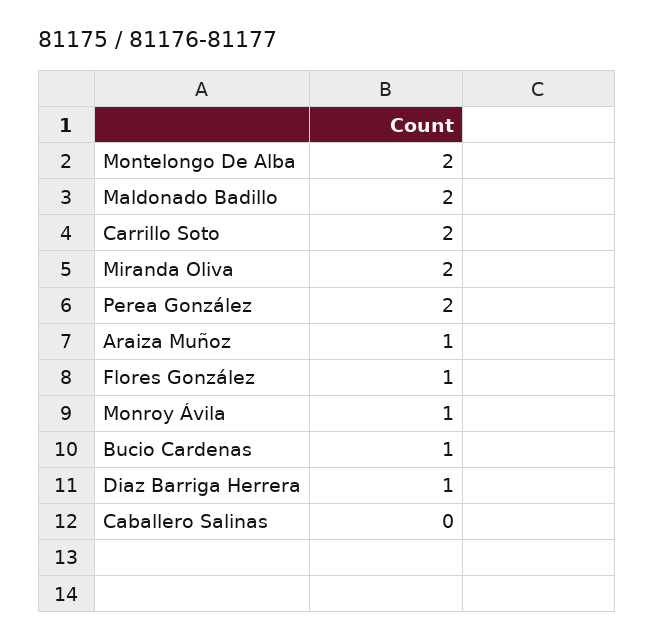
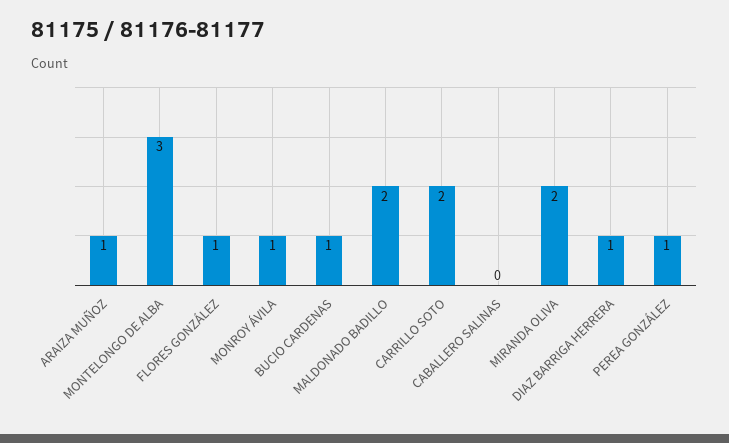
  {
-   "Montelongo De Alba": 2,
+   "Montelongo De Alba": 3,
    "Maldonado Badillo": 2,
    "Carrillo Soto": 2,
    "Miranda Oliva": 2,
-   "Perea González": 2,
+   "Perea González": 1,
    "Araiza Muñoz": 1,
    "Flores González": 1,
    "Monroy Ávila": 1,
    "Bucio Cardenas": 1,
    "Diaz Barriga Herrera": 1,
    "Caballero Salinas": 0
  }

